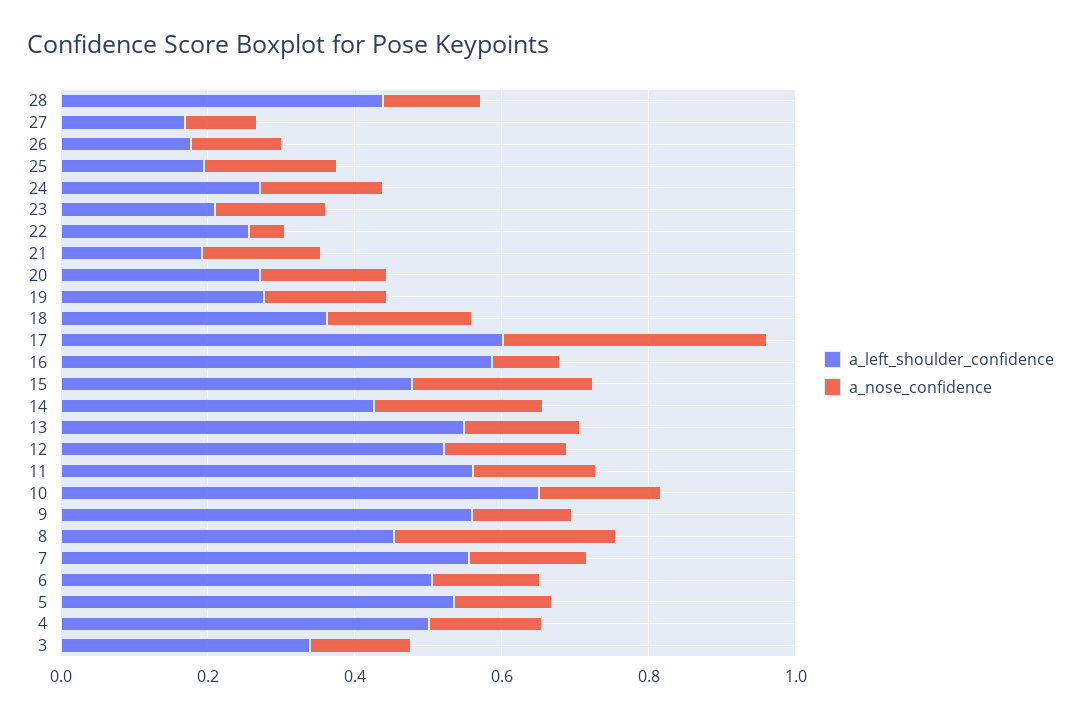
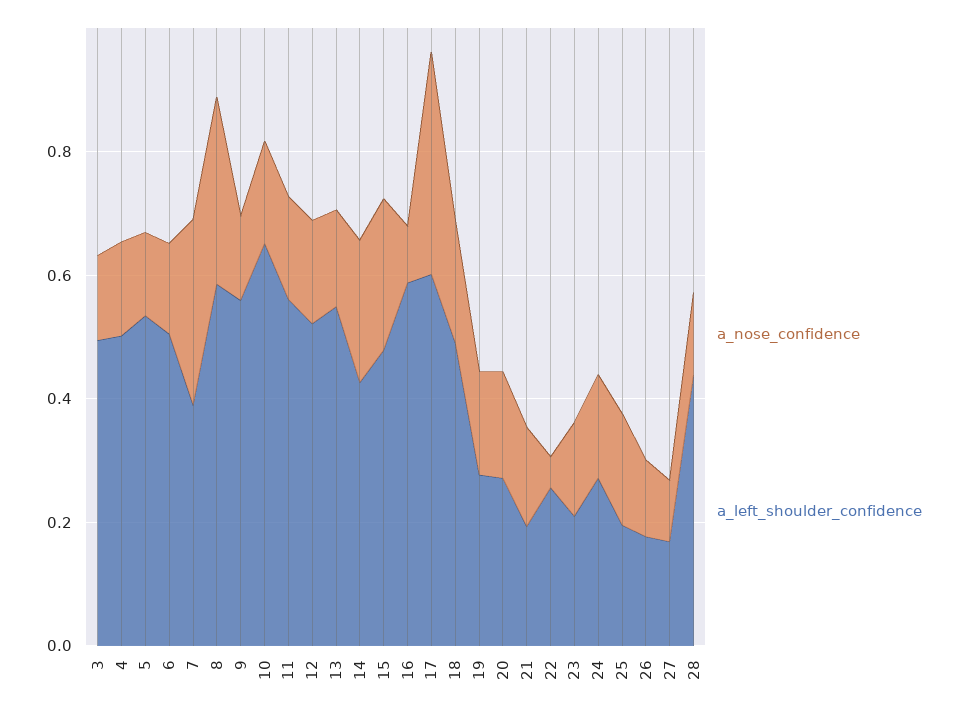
  {
    "a_left_shoulder_confidence": {
      "28": 0.45,
      "27": 0.15,
      "26": 0.2,
      "25": 0.2,
      "24": 0.25,
      "23": 0.2,
      "22": 0.25,
      "21": 0.2,
      "20": 0.25,
      "19": 0.3,
-     "18": 0.35,
+     "18": 0.5,
      "17": 0.6,
      "16": 0.6,
      "15": 0.5,
      "14": 0.45,
      "13": 0.55,
      "12": 0.5,
      "11": 0.55,
      "10": 0.65,
      "9": 0.55,
-     "8": 0.45,
+     "8": 0.6,
-     "7": 0.55,
+     "7": 0.4,
      "6": 0.5,
      "5": 0.55,
      "4": 0.5,
-     "3": 0.35
+     "3": 0.5
    },
    "a_nose_confidence": {
      "28": 0.15,
      "27": 0.1,
      "26": 0.1,
      "25": 0.2,
      "24": 0.15,
      "23": 0.15,
      "22": 0.05,
      "21": 0.15,
      "20": 0.15,
      "19": 0.15,
      "18": 0.2,
      "17": 0.35,
      "16": 0.1,
      "15": 0.25,
      "14": 0.25,
      "13": 0.15,
      "12": 0.15,
      "11": 0.15,
      "10": 0.15,
      "9": 0.15,
      "8": 0.3,
-     "7": 0.15,
+     "7": 0.3,
      "6": 0.15,
      "5": 0.15,
      "4": 0.15,
      "3": 0.15
    }
  }

